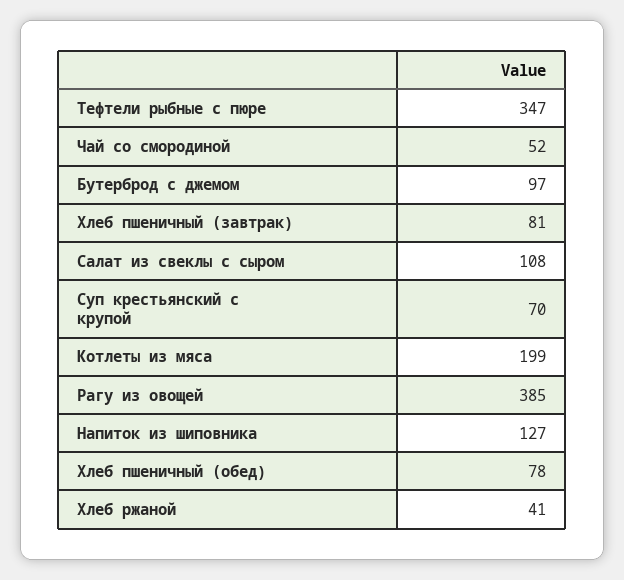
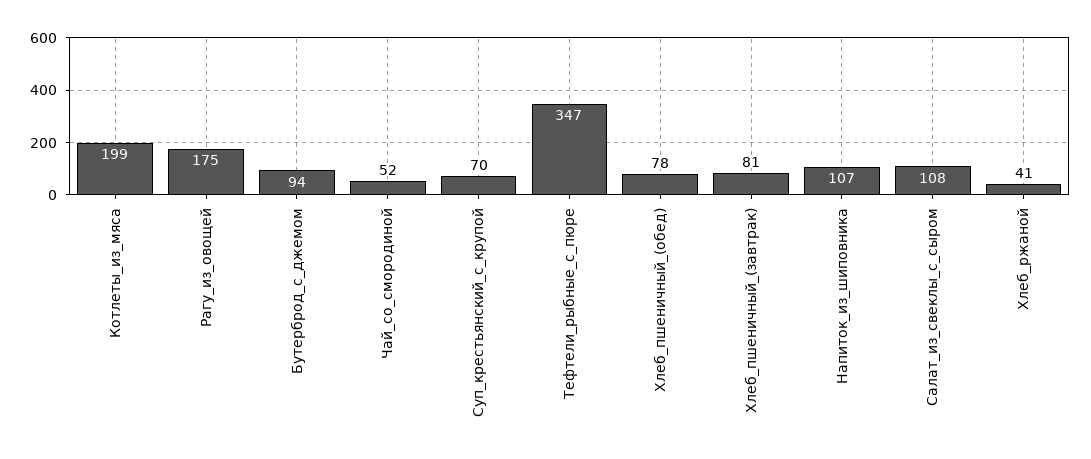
  {
    "Тефтели рыбные с пюре": 347,
    "Чай со смородиной": 52,
-   "Бутерброд с джемом": 97,
+   "Бутерброд с джемом": 94,
    "Хлеб пшеничный (завтрак)": 81,
    "Салат из свеклы с сыром": 108,
    "Суп крестьянский с крупой": 70,
    "Котлеты из мяса": 199,
-   "Рагу из овощей": 385,
+   "Рагу из овощей": 175,
-   "Напиток из шиповника": 127,
+   "Напиток из шиповника": 107,
    "Хлеб пшеничный (обед)": 78,
    "Хлеб ржаной": 41
  }

